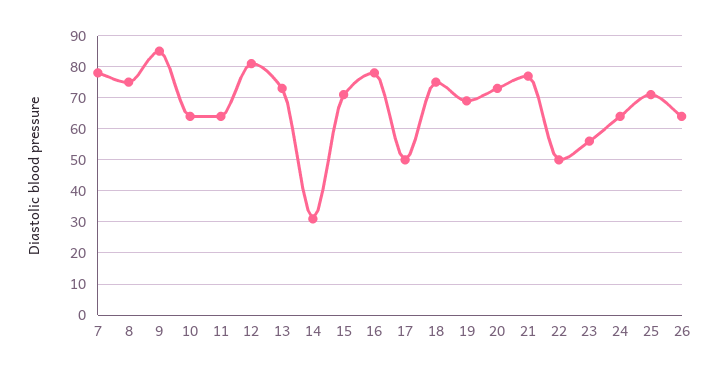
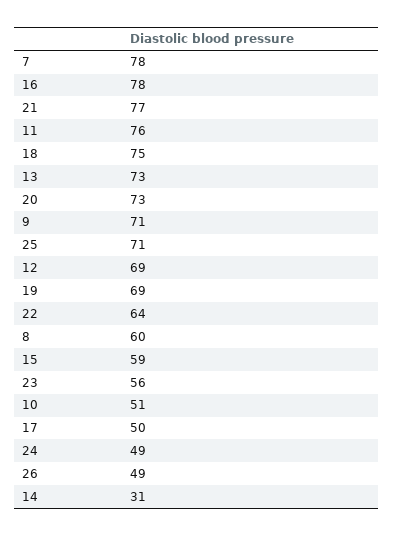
  {
    "7": 78,
-   "8": 75,
+   "8": 60,
-   "9": 85,
+   "9": 71,
-   "10": 65,
+   "10": 51,
-   "11": 65,
+   "11": 76,
-   "12": 80,
+   "12": 69,
    "13": 73,
    "14": 31,
-   "15": 70,
+   "15": 59,
    "16": 78,
    "17": 50,
    "18": 75,
    "19": 69,
    "20": 73,
    "21": 77,
-   "22": 50,
+   "22": 64,
    "23": 56,
-   "24": 65,
+   "24": 49,
    "25": 71,
-   "26": 65
+   "26": 49
  }

